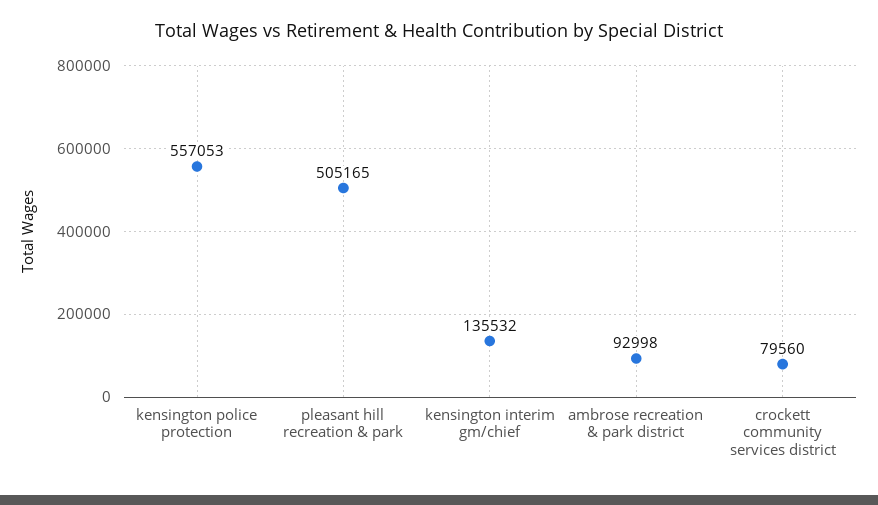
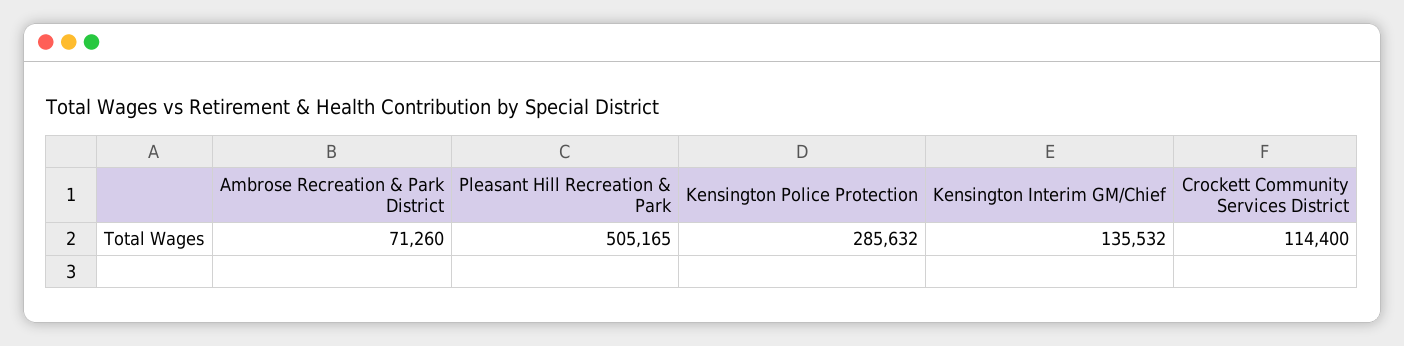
  {
-   "kensington police protection": 557053,
+   "kensington police protection": 285632,
    "pleasant hill recreation & park": 505165,
    "kensington interim gm/chief": 135532,
-   "ambrose recreation & park district": 92998,
+   "ambrose recreation & park district": 71260,
-   "crockett community services district": 79560
+   "crockett community services district": 114400
  }

